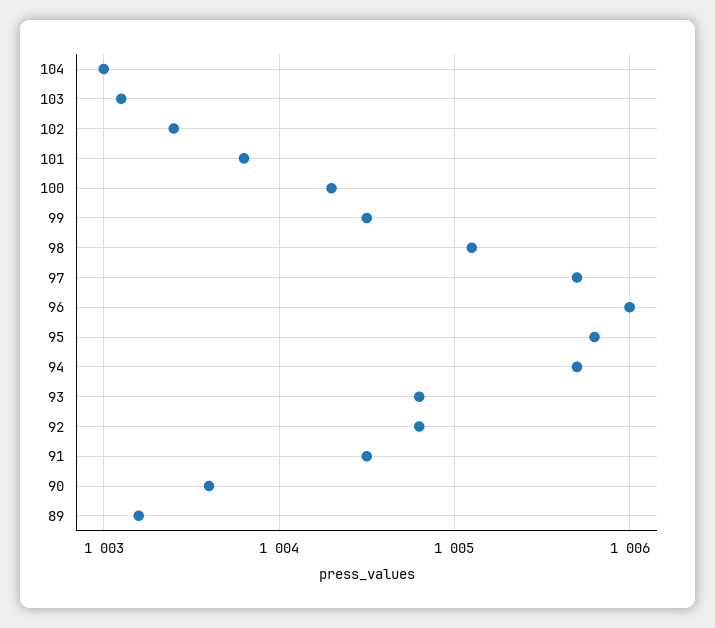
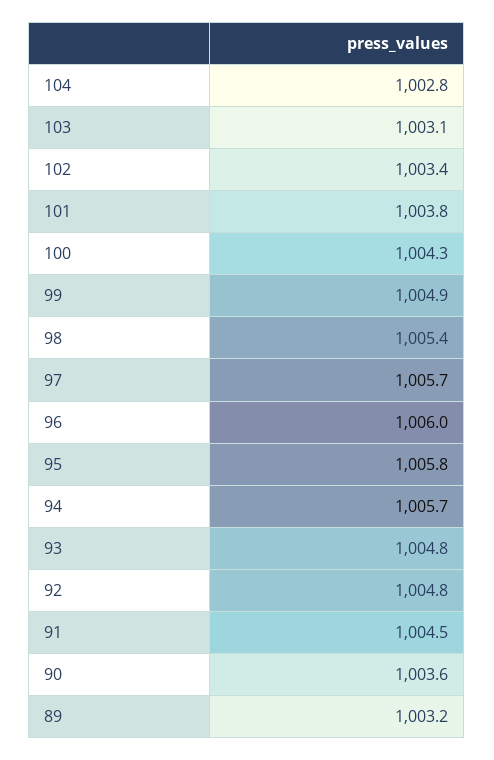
  {
-   "104": 1003,
+   "104": 1002.8,
    "103": 1003.1,
    "102": 1003.4,
    "101": 1003.8,
    "100": 1004.3,
-   "99": 1004.5,
+   "99": 1004.9,
-   "98": 1005.1,
+   "98": 1005.4,
    "97": 1005.7,
    "96": 1006,
    "95": 1005.8,
    "94": 1005.7,
    "93": 1004.8,
    "92": 1004.8,
    "91": 1004.5,
    "90": 1003.6,
    "89": 1003.2
  }

